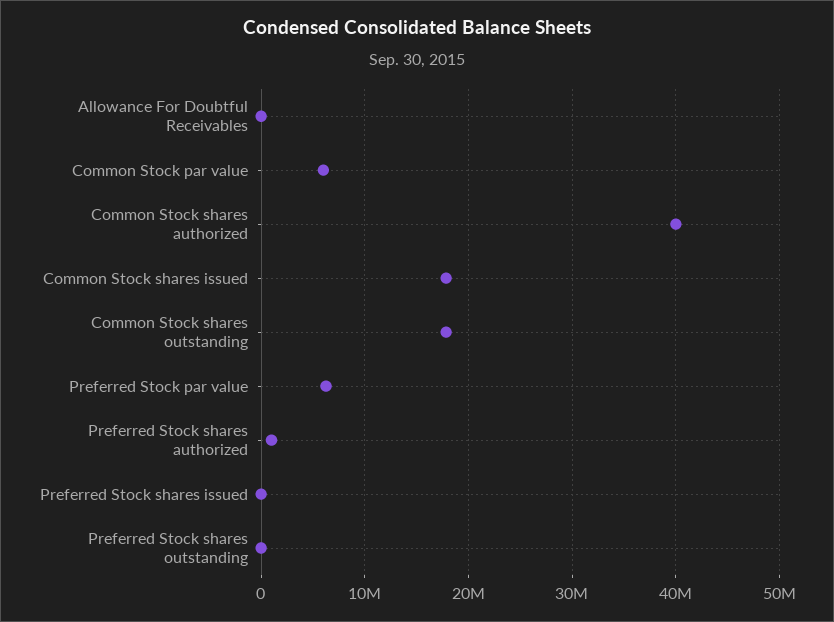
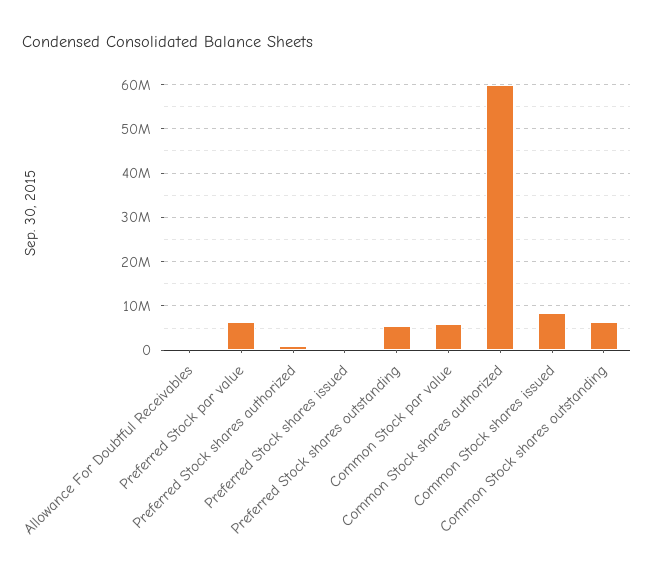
  {
    "Allowance For Doubtful Receivables": 0,
    "Common Stock par value": 6000000,
-   "Common Stock shares authorized": 40000000,
+   "Common Stock shares authorized": 60000000,
-   "Common Stock shares issued": 18000000,
+   "Common Stock shares issued": 8000000,
-   "Common Stock shares outstanding": 18000000,
+   "Common Stock shares outstanding": 6000000,
    "Preferred Stock par value": 6000000,
    "Preferred Stock shares authorized": 1000000,
    "Preferred Stock shares issued": 0,
-   "Preferred Stock shares outstanding": 0
+   "Preferred Stock shares outstanding": 6000000
  }

